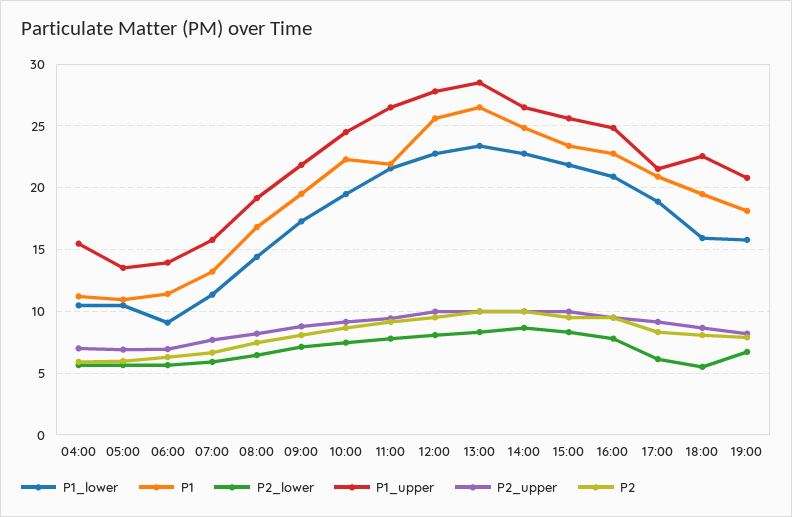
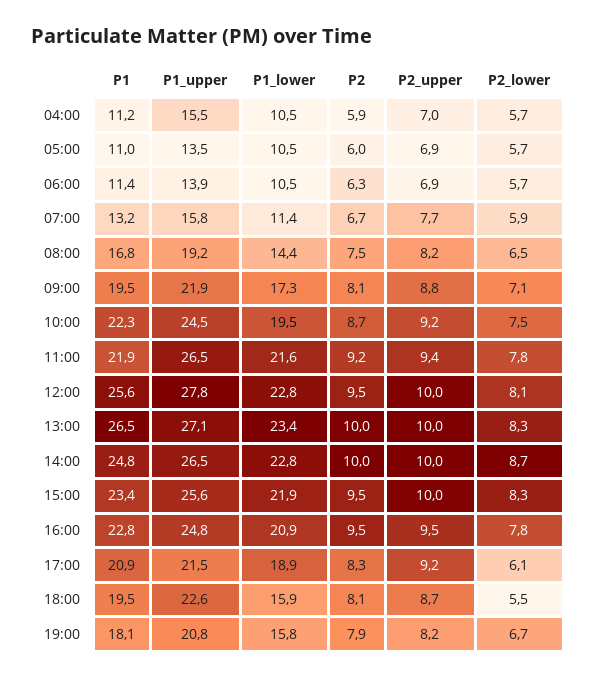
  {
    "P1_lower": {
      "04:00": 10.5,
      "05:00": 10.5,
-     "06:00": 9,
+     "06:00": 10.5,
      "07:00": 11.4,
      "08:00": 14.4,
      "09:00": 17.3,
      "10:00": 19.5,
      "11:00": 21.6,
      "12:00": 22.8,
      "13:00": 23.4,
      "14:00": 22.8,
      "15:00": 21.9,
      "16:00": 20.9,
      "17:00": 18.9,
      "18:00": 15.9,
      "19:00": 15.8
    },
    "P1": {
      "04:00": 11.2,
      "05:00": 11,
      "06:00": 11.4,
      "07:00": 13.2,
      "08:00": 16.8,
      "09:00": 19.5,
      "10:00": 22.3,
      "11:00": 21.9,
      "12:00": 25.6,
      "13:00": 26.5,
      "14:00": 24.8,
      "15:00": 23.4,
      "16:00": 22.8,
      "17:00": 20.9,
      "18:00": 19.5,
      "19:00": 18.1
    },
    "P2_lower": {
      "04:00": 5.7,
      "05:00": 5.7,
      "06:00": 5.7,
      "07:00": 5.9,
      "08:00": 6.5,
      "09:00": 7.1,
      "10:00": 7.5,
      "11:00": 7.8,
      "12:00": 8.1,
      "13:00": 8.3,
      "14:00": 8.7,
      "15:00": 8.3,
      "16:00": 7.8,
      "17:00": 6.1,
      "18:00": 5.5,
      "19:00": 6.7
    },
    "P1_upper": {
      "04:00": 15.5,
      "05:00": 13.5,
      "06:00": 13.9,
      "07:00": 15.8,
      "08:00": 19.2,
      "09:00": 21.9,
      "10:00": 24.5,
      "11:00": 26.5,
      "12:00": 27.8,
-     "13:00": 28.5,
+     "13:00": 27.1,
      "14:00": 26.5,
      "15:00": 25.6,
      "16:00": 24.8,
      "17:00": 21.5,
      "18:00": 22.6,
      "19:00": 20.8
    },
    "P2_upper": {
      "04:00": 7,
      "05:00": 6.9,
      "06:00": 6.9,
      "07:00": 7.7,
      "08:00": 8.2,
      "09:00": 8.8,
      "10:00": 9.2,
      "11:00": 9.4,
      "12:00": 10,
      "13:00": 10,
      "14:00": 10,
      "15:00": 10,
      "16:00": 9.5,
      "17:00": 9.2,
      "18:00": 8.7,
      "19:00": 8.2
    },
    "P2": {
      "04:00": 5.9,
      "05:00": 6,
      "06:00": 6.3,
      "07:00": 6.7,
      "08:00": 7.5,
      "09:00": 8.1,
      "10:00": 8.7,
      "11:00": 9.2,
      "12:00": 9.5,
      "13:00": 10,
      "14:00": 10,
      "15:00": 9.5,
      "16:00": 9.5,
      "17:00": 8.3,
      "18:00": 8.1,
      "19:00": 7.9
    }
  }

